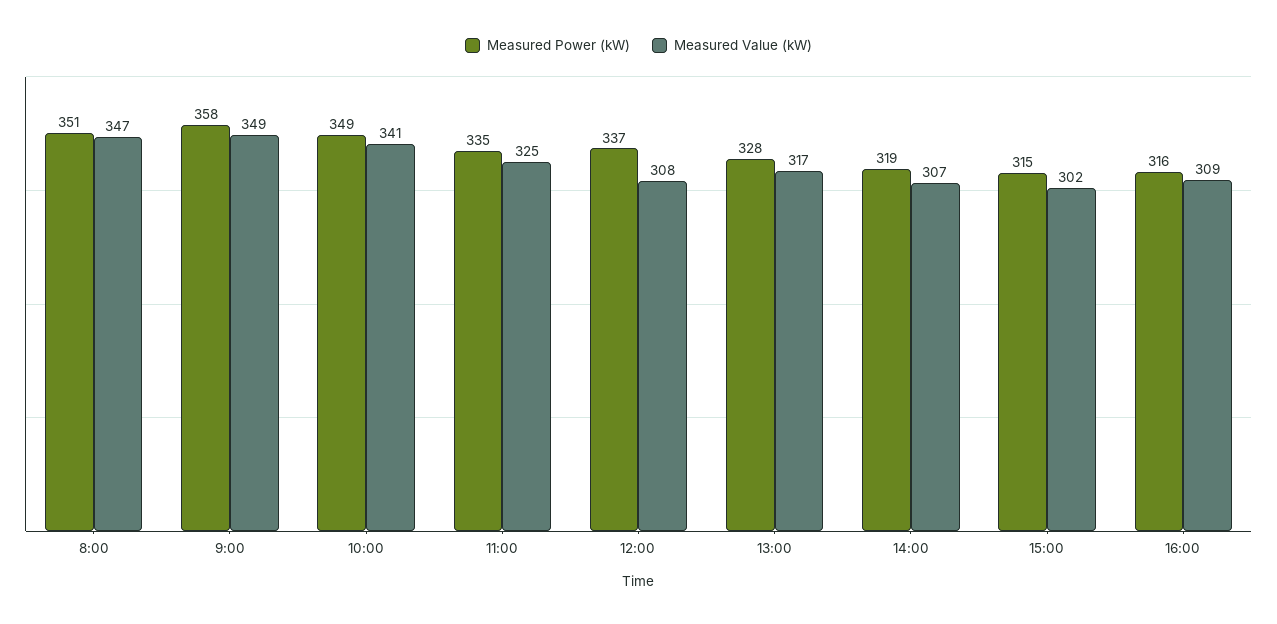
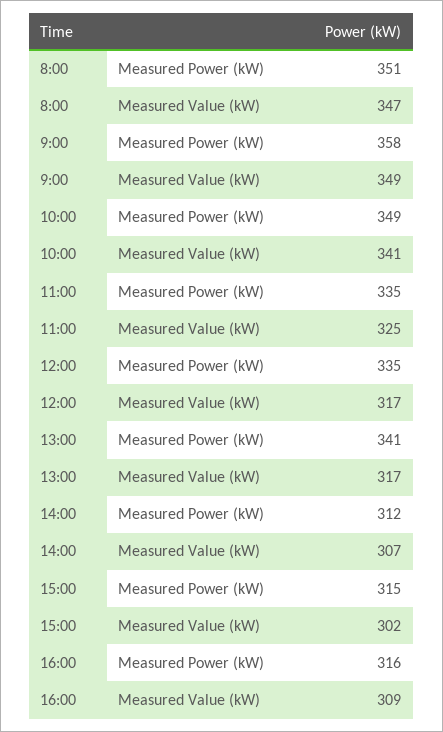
  {
    "Measured Power (kW)": {
      "8:00": 351,
      "9:00": 358,
      "10:00": 349,
      "11:00": 335,
-     "12:00": 337,
+     "12:00": 335,
-     "13:00": 328,
+     "13:00": 341,
-     "14:00": 319,
+     "14:00": 312,
      "15:00": 315,
      "16:00": 316
    },
    "Measured Value (kW)": {
      "8:00": 347,
      "9:00": 349,
      "10:00": 341,
      "11:00": 325,
-     "12:00": 308,
+     "12:00": 317,
      "13:00": 317,
      "14:00": 307,
      "15:00": 302,
      "16:00": 309
    }
  }

